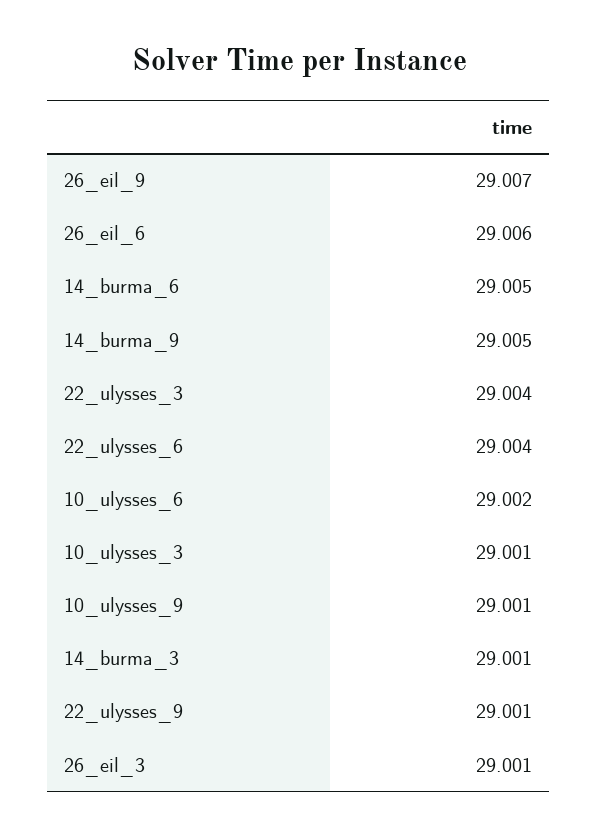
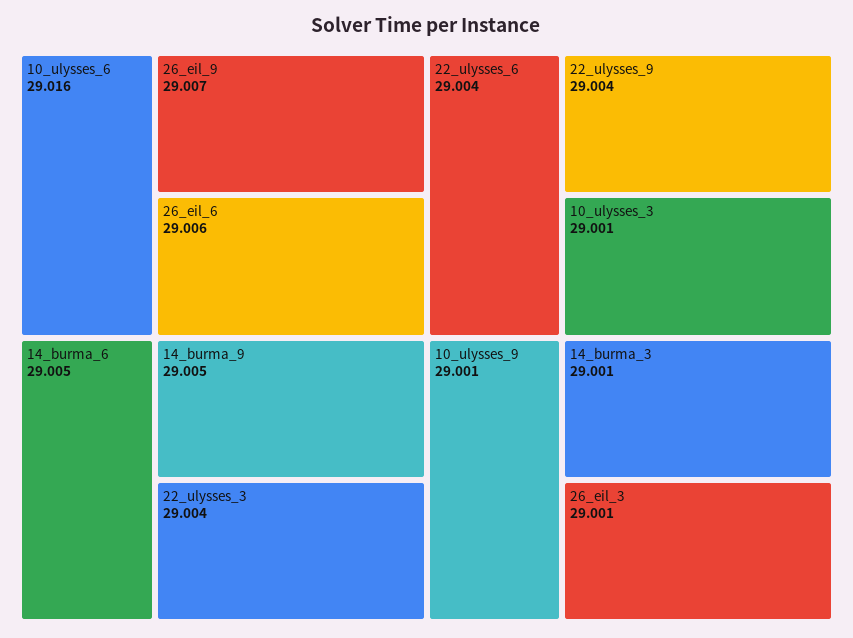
  {
    "26_eil_9": 29.007,
    "26_eil_6": 29.006,
    "14_burma_6": 29.005,
    "14_burma_9": 29.005,
    "22_ulysses_3": 29.004,
    "22_ulysses_6": 29.004,
-   "10_ulysses_6": 29.002,
+   "10_ulysses_6": 29.016,
    "10_ulysses_3": 29.001,
    "10_ulysses_9": 29.001,
    "14_burma_3": 29.001,
-   "22_ulysses_9": 29.001,
+   "22_ulysses_9": 29.004,
    "26_eil_3": 29.001
  }

